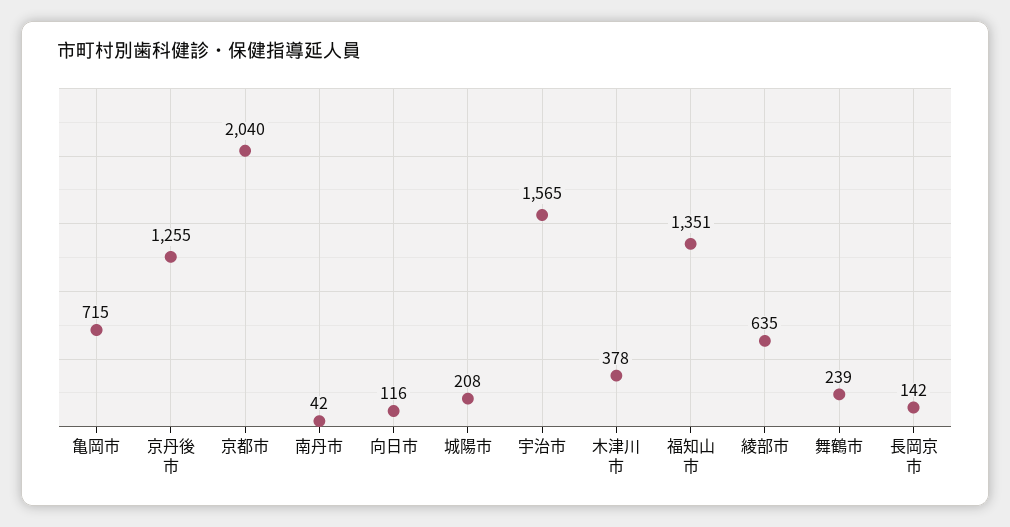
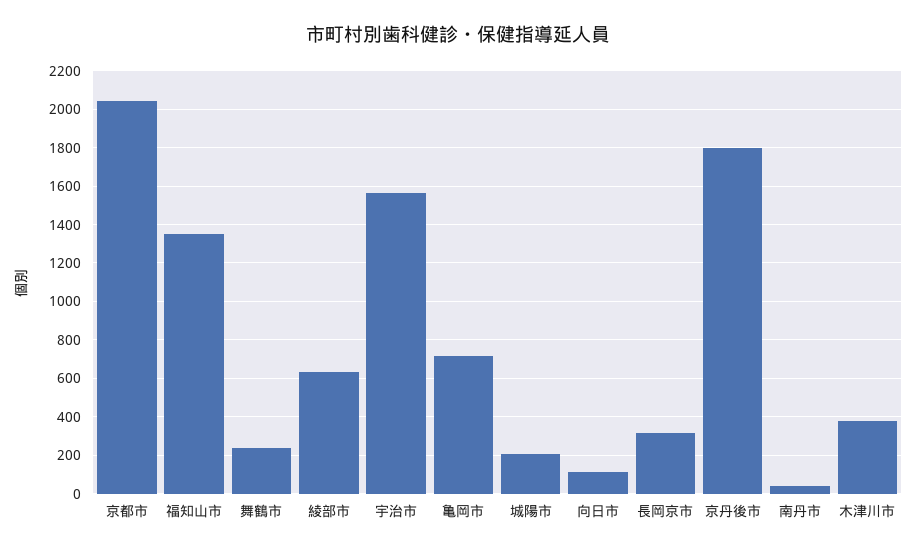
  {
    "亀岡市": 715,
-   "京丹後市": 1255,
+   "京丹後市": 1800,
    "京都市": 2040,
    "南丹市": 42,
    "向日市": 116,
    "城陽市": 208,
    "宇治市": 1565,
    "木津川市": 378,
    "福知山市": 1351,
    "綾部市": 635,
    "舞鶴市": 239,
-   "長岡京市": 142
+   "長岡京市": 300
  }

